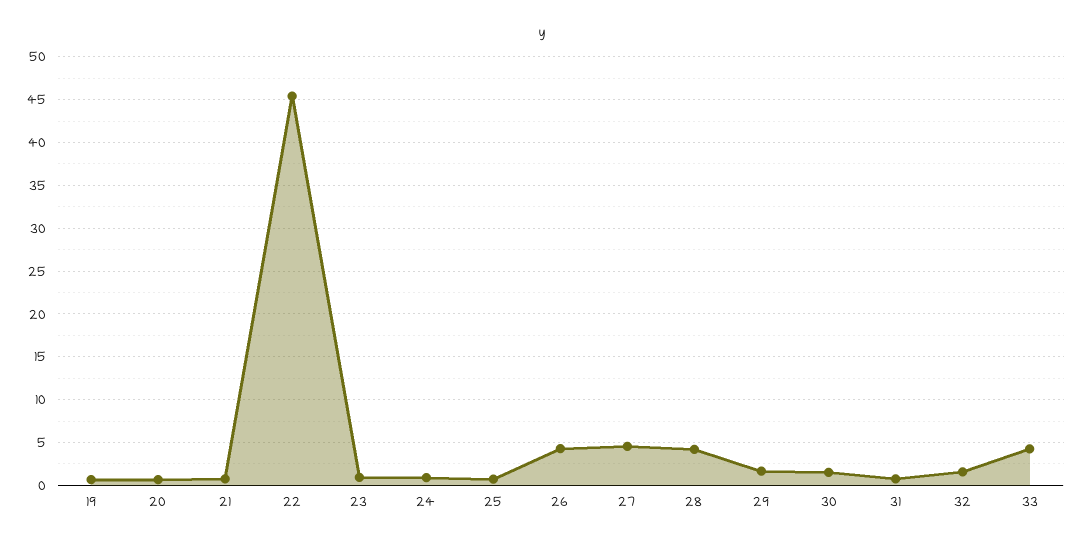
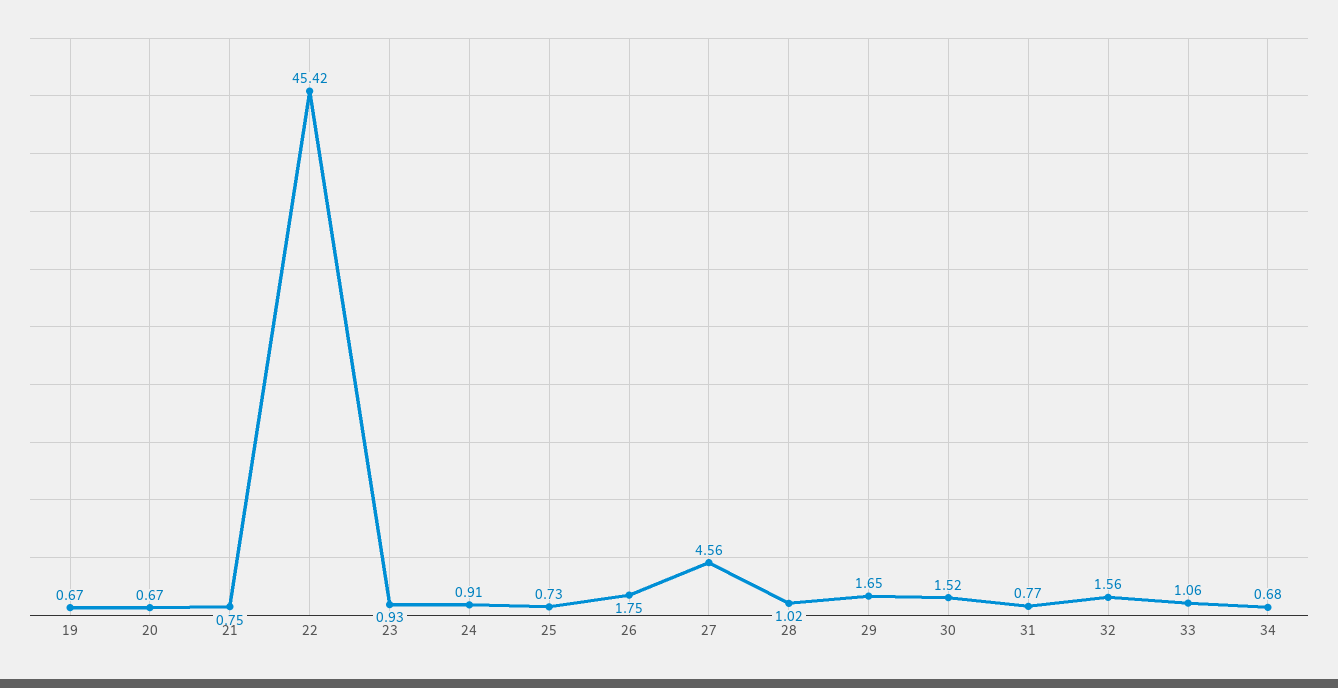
  {
    "19": 0.67,
    "20": 0.67,
    "21": 0.75,
    "22": 45.42,
    "23": 0.93,
    "24": 0.91,
    "25": 0.73,
-   "26": 4,
+   "26": 1.75,
    "27": 4.56,
-   "28": 4,
+   "28": 1.02,
    "29": 1.65,
    "30": 1.52,
    "31": 0.77,
    "32": 1.56,
-   "33": 4
+   "33": 1.06,
+   "34": 0.68
  }

